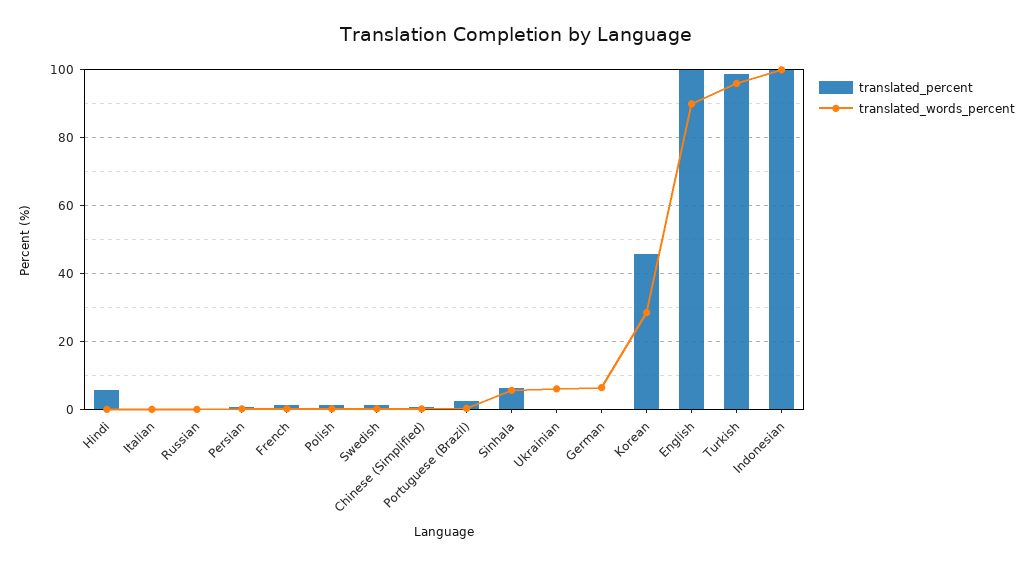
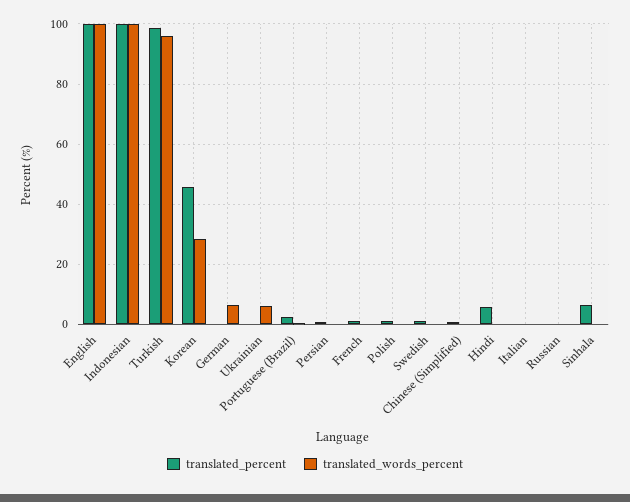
  {
    "translated_percent": {
      "Hindi": 6,
      "Italian": 0,
      "Russian": 0,
      "Persian": 0,
      "French": 2,
      "Polish": 2,
      "Swedish": 2,
      "Chinese (Simplified)": 0,
      "Portuguese (Brazil)": 2,
      "Sinhala": 6,
      "Ukrainian": 0,
      "German": 0,
      "Korean": 46,
      "English": 100,
      "Turkish": 98,
      "Indonesian": 100
    },
    "translated_words_percent": {
      "Hindi": 0,
      "Italian": 0,
      "Russian": 0,
      "Persian": 0,
      "French": 0,
      "Polish": 0,
      "Swedish": 0,
      "Chinese (Simplified)": 0,
      "Portuguese (Brazil)": 0,
-     "Sinhala": 6,
+     "Sinhala": 0,
      "Ukrainian": 6,
      "German": 6,
      "Korean": 28,
-     "English": 90,
+     "English": 100,
      "Turkish": 96,
      "Indonesian": 100
    }
  }

